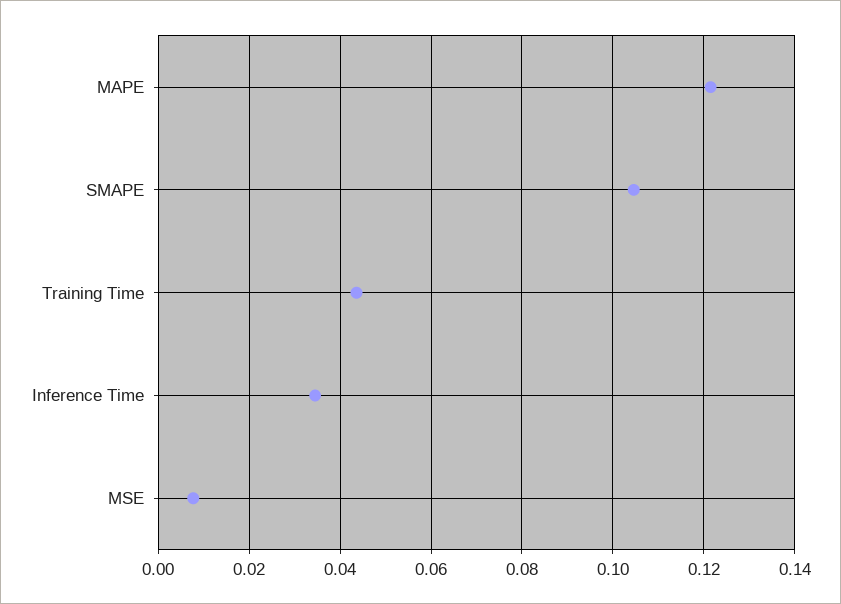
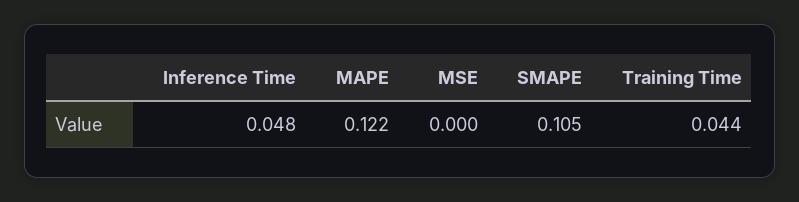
  {
    "MAPE": 0.122,
    "SMAPE": 0.105,
    "Training Time": 0.044,
-   "Inference Time": 0.034,
+   "Inference Time": 0.048,
-   "MSE": 0.008
+   "MSE": 0
  }

